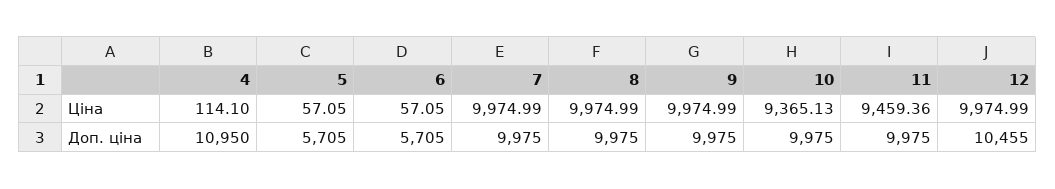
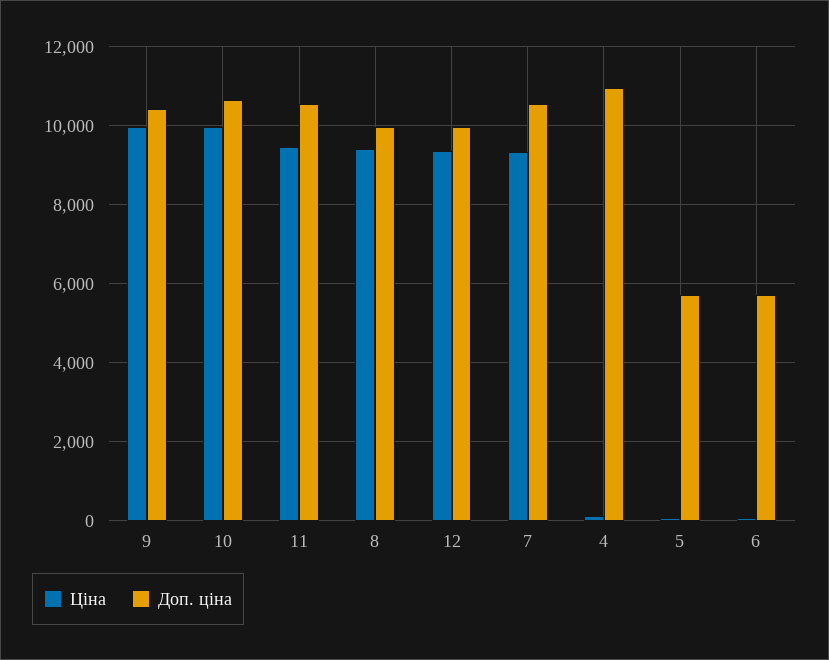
  {
    "Ціна": {
      "4": 114.1,
      "5": 57.05,
      "6": 57.05,
-     "7": 9974.99,
+     "7": 9400,
-     "8": 9974.99,
+     "8": 9400,
      "9": 9974.99,
-     "10": 9365.13,
+     "10": 10000,
      "11": 9459.36,
-     "12": 9974.99
+     "12": 9400
    },
    "Доп. ціна": {
      "4": 10950,
      "5": 5705,
      "6": 5705,
-     "7": 9975,
+     "7": 10600,
      "8": 9975,
-     "9": 9975,
+     "9": 10400,
-     "10": 9975,
+     "10": 10600,
-     "11": 9975,
+     "11": 10600,
-     "12": 10455
+     "12": 10000
    }
  }

